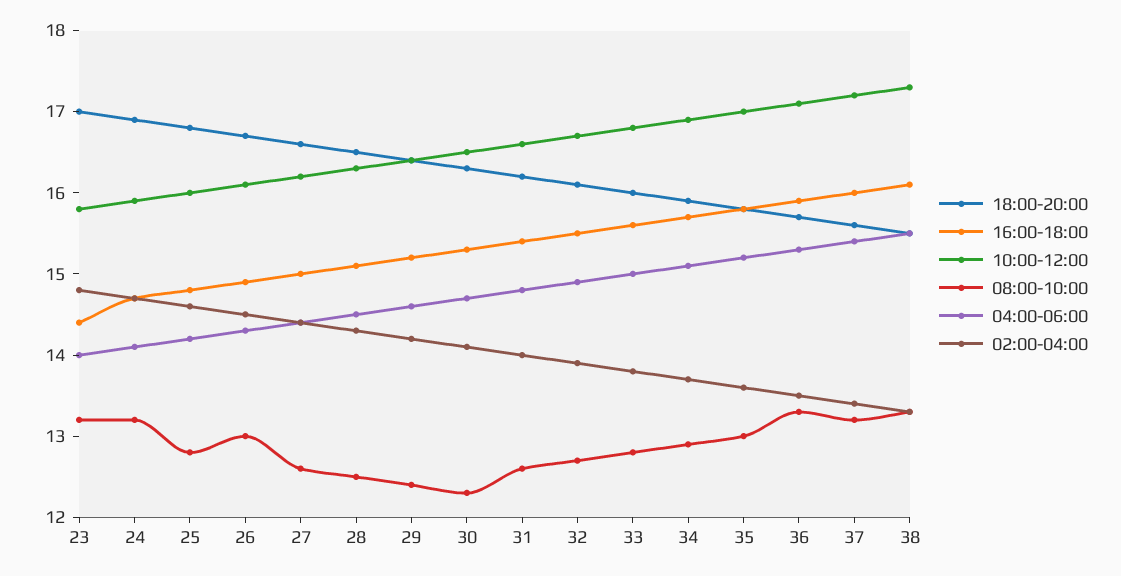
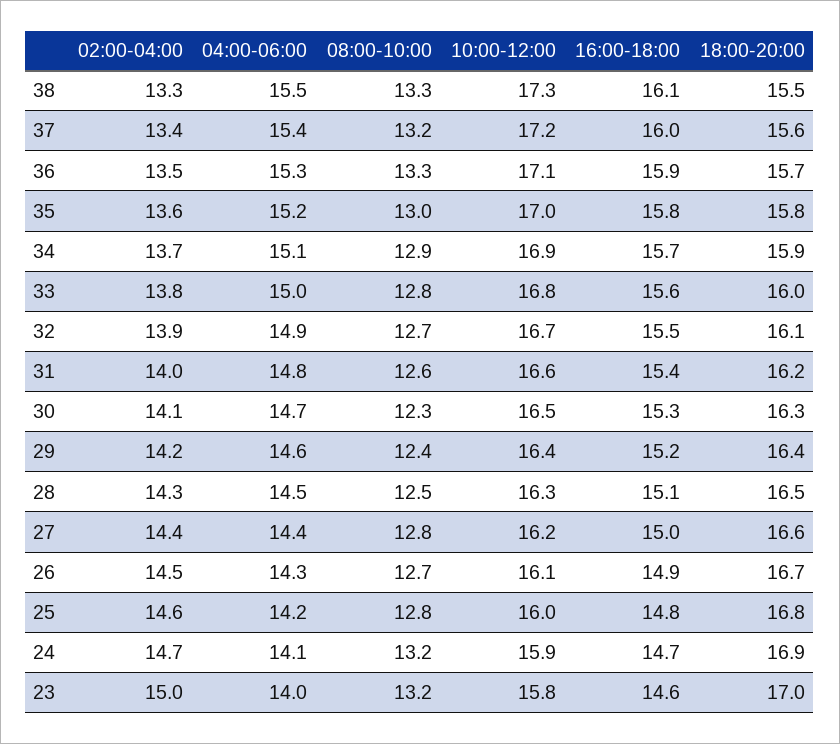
  {
    "18:00-20:00": {
      "23": 17,
      "24": 16.9,
      "25": 16.8,
      "26": 16.7,
      "27": 16.6,
      "28": 16.5,
      "29": 16.4,
      "30": 16.3,
      "31": 16.2,
      "32": 16.1,
      "33": 16,
      "34": 15.9,
      "35": 15.8,
      "36": 15.7,
      "37": 15.6,
      "38": 15.5
    },
    "16:00-18:00": {
-     "23": 14.4,
+     "23": 14.6,
      "24": 14.7,
      "25": 14.8,
      "26": 14.9,
      "27": 15,
      "28": 15.1,
      "29": 15.2,
      "30": 15.3,
      "31": 15.4,
      "32": 15.5,
      "33": 15.6,
      "34": 15.7,
      "35": 15.8,
      "36": 15.9,
      "37": 16,
      "38": 16.1
    },
    "10:00-12:00": {
      "23": 15.8,
      "24": 15.9,
      "25": 16,
      "26": 16.1,
      "27": 16.2,
      "28": 16.3,
      "29": 16.4,
      "30": 16.5,
      "31": 16.6,
      "32": 16.7,
      "33": 16.8,
      "34": 16.9,
      "35": 17,
      "36": 17.1,
      "37": 17.2,
      "38": 17.3
    },
    "08:00-10:00": {
      "23": 13.2,
      "24": 13.2,
      "25": 12.8,
-     "26": 13,
+     "26": 12.7,
-     "27": 12.6,
+     "27": 12.8,
      "28": 12.5,
      "29": 12.4,
      "30": 12.3,
      "31": 12.6,
      "32": 12.7,
      "33": 12.8,
      "34": 12.9,
      "35": 13,
      "36": 13.3,
      "37": 13.2,
      "38": 13.3
    },
    "04:00-06:00": {
      "23": 14,
      "24": 14.1,
      "25": 14.2,
      "26": 14.3,
      "27": 14.4,
      "28": 14.5,
      "29": 14.6,
      "30": 14.7,
      "31": 14.8,
      "32": 14.9,
      "33": 15,
      "34": 15.1,
      "35": 15.2,
      "36": 15.3,
      "37": 15.4,
      "38": 15.5
    },
    "02:00-04:00": {
-     "23": 14.8,
+     "23": 15,
      "24": 14.7,
      "25": 14.6,
      "26": 14.5,
      "27": 14.4,
      "28": 14.3,
      "29": 14.2,
      "30": 14.1,
      "31": 14,
      "32": 13.9,
      "33": 13.8,
      "34": 13.7,
      "35": 13.6,
      "36": 13.5,
      "37": 13.4,
      "38": 13.3
    }
  }

